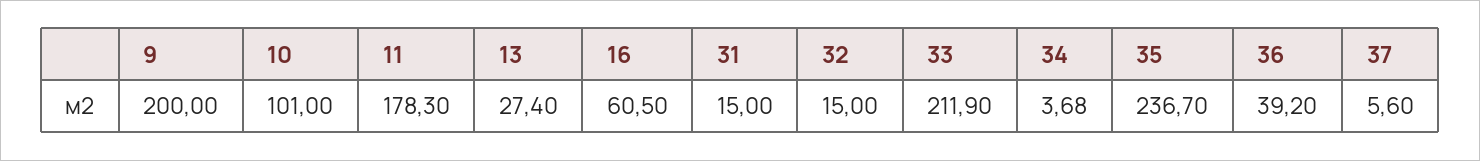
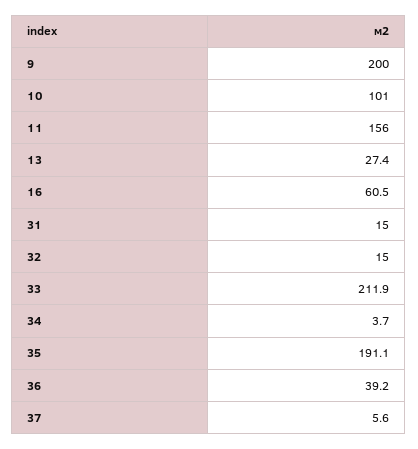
  {
    "9": 200,
    "10": 101,
-   "11": 178.3,
+   "11": 156,
    "13": 27.4,
    "16": 60.5,
    "31": 15,
    "32": 15,
    "33": 211.9,
    "34": 3.68,
-   "35": 236.7,
+   "35": 191.1,
    "36": 39.2,
    "37": 5.6
  }

